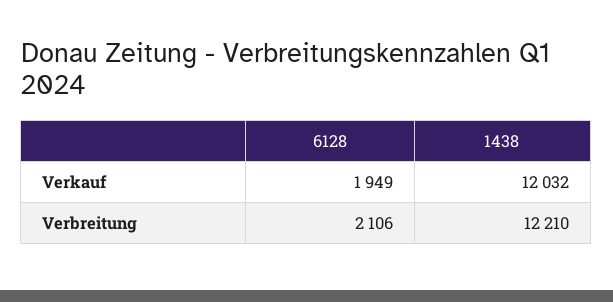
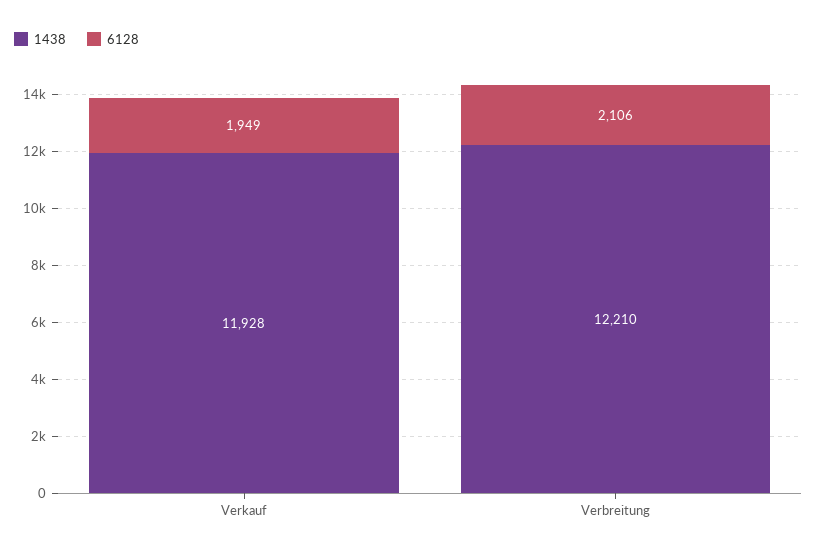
  {
    "6128": {
      "Verkauf": 1949,
      "Verbreitung": 2106
    },
    "1438": {
-     "Verkauf": 12032,
+     "Verkauf": 11928,
      "Verbreitung": 12210
    }
  }

